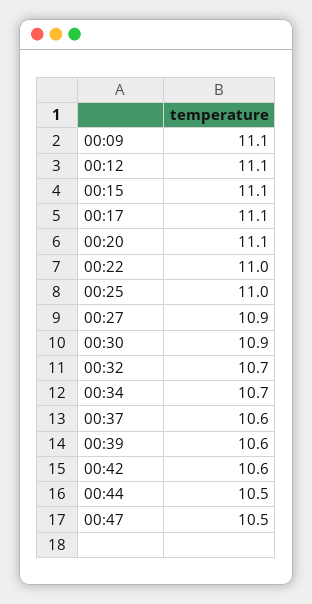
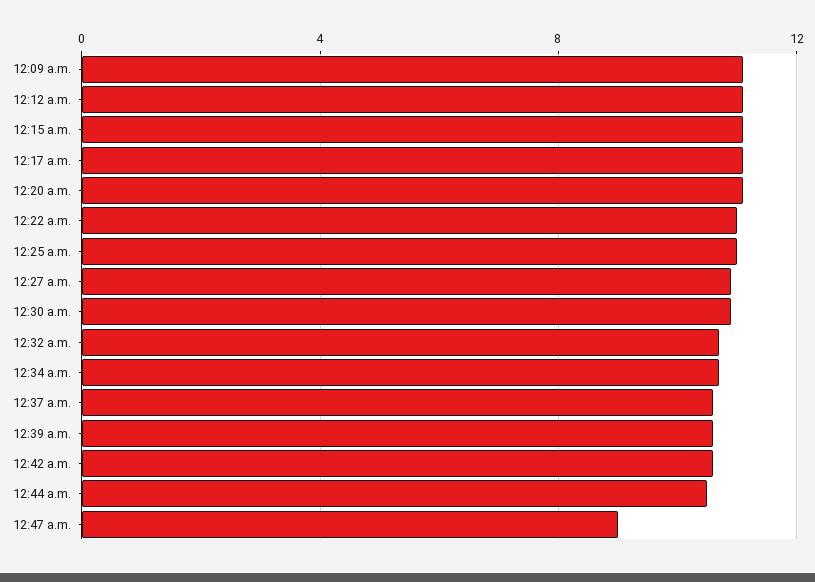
  {
    "00:09": 11.1,
    "00:12": 11.1,
    "00:15": 11.1,
    "00:17": 11.1,
    "00:20": 11.1,
    "00:22": 11,
    "00:25": 11,
    "00:27": 10.9,
    "00:30": 10.9,
    "00:32": 10.7,
    "00:34": 10.7,
    "00:37": 10.6,
    "00:39": 10.6,
    "00:42": 10.6,
    "00:44": 10.5,
-   "00:47": 10.5
+   "00:47": 9
  }

